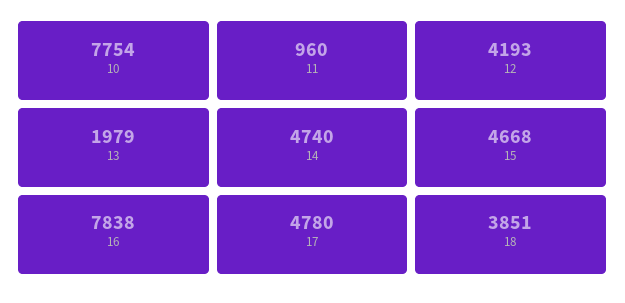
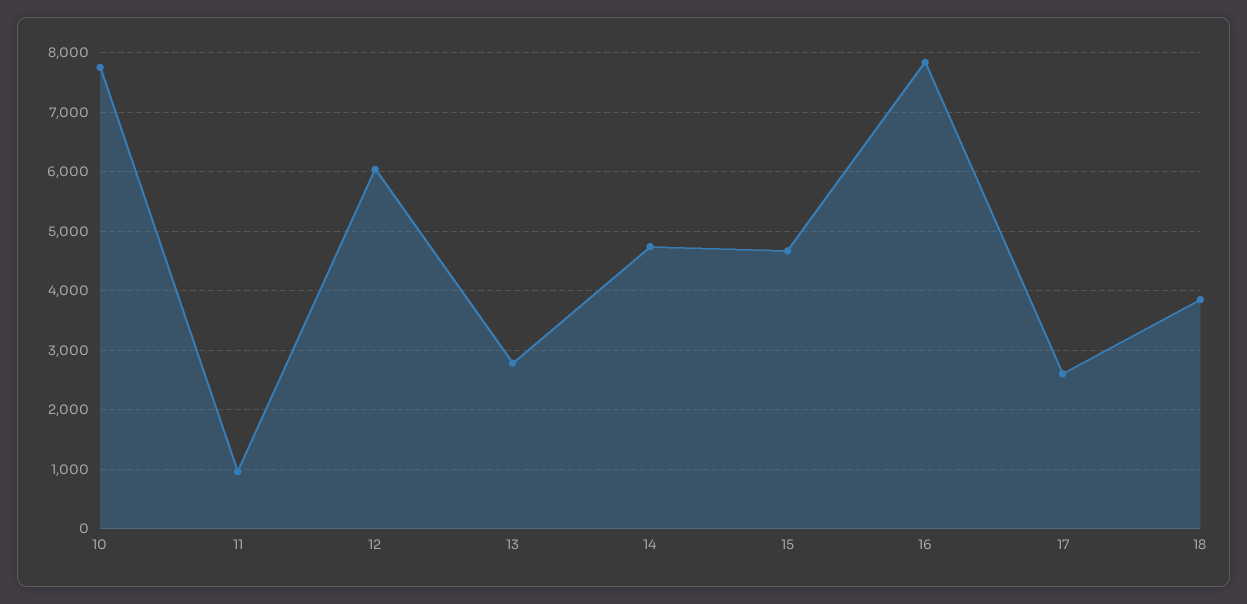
  {
    "10": 7754,
    "11": 960,
-   "12": 4193,
+   "12": 6000,
-   "13": 1979,
+   "13": 2800,
    "14": 4740,
    "15": 4668,
    "16": 7838,
-   "17": 4780,
+   "17": 2600,
    "18": 3851
  }

